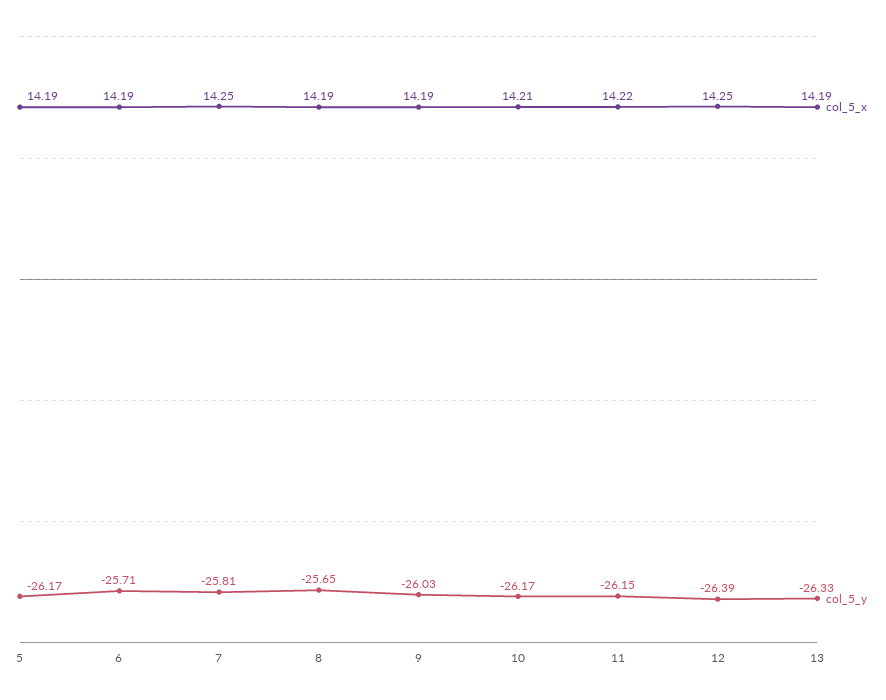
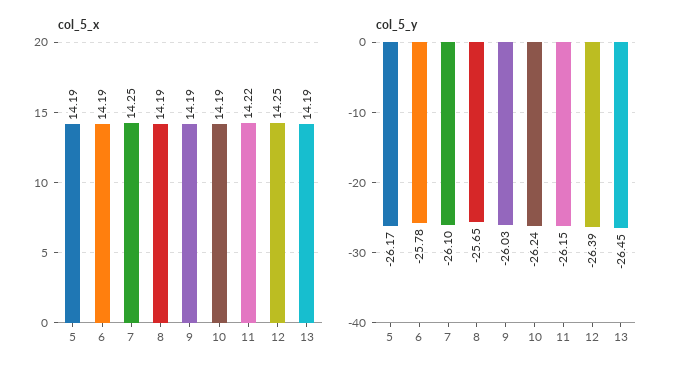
  {
    "col_5_x": {
      "5": 14.19,
      "6": 14.19,
      "7": 14.25,
      "8": 14.19,
      "9": 14.19,
-     "10": 14.21,
+     "10": 14.19,
      "11": 14.22,
      "12": 14.25,
      "13": 14.19
    },
    "col_5_y": {
      "5": -26.17,
-     "6": -25.71,
+     "6": -25.78,
-     "7": -25.81,
+     "7": -26.1,
      "8": -25.65,
      "9": -26.03,
-     "10": -26.17,
+     "10": -26.24,
      "11": -26.15,
      "12": -26.39,
-     "13": -26.33
+     "13": -26.45
    }
  }

